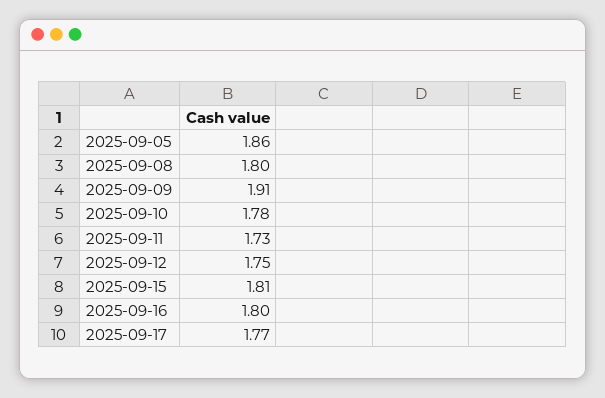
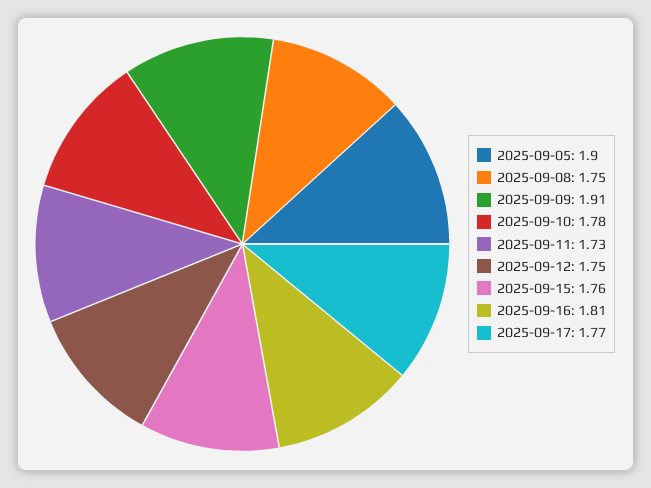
  {
-   "2025-09-05": 1.86,
+   "2025-09-05": 1.9,
-   "2025-09-08": 1.8,
+   "2025-09-08": 1.75,
    "2025-09-09": 1.91,
    "2025-09-10": 1.78,
    "2025-09-11": 1.73,
    "2025-09-12": 1.75,
-   "2025-09-15": 1.81,
+   "2025-09-15": 1.76,
-   "2025-09-16": 1.8,
+   "2025-09-16": 1.81,
    "2025-09-17": 1.77
  }

